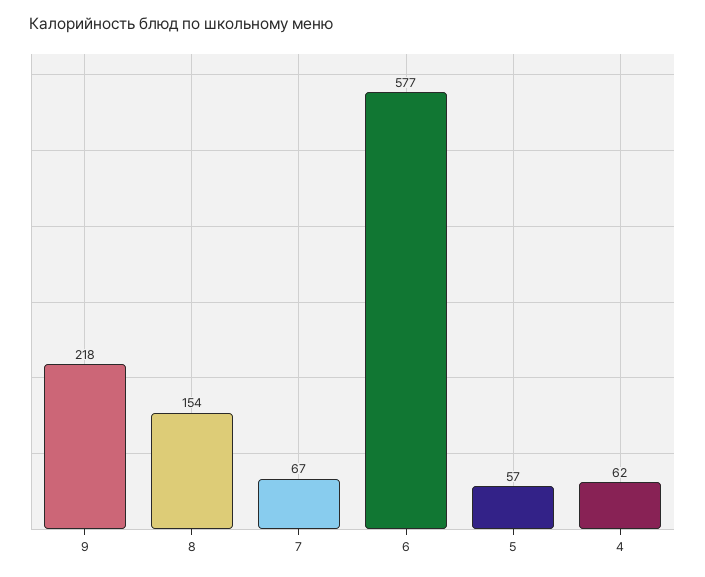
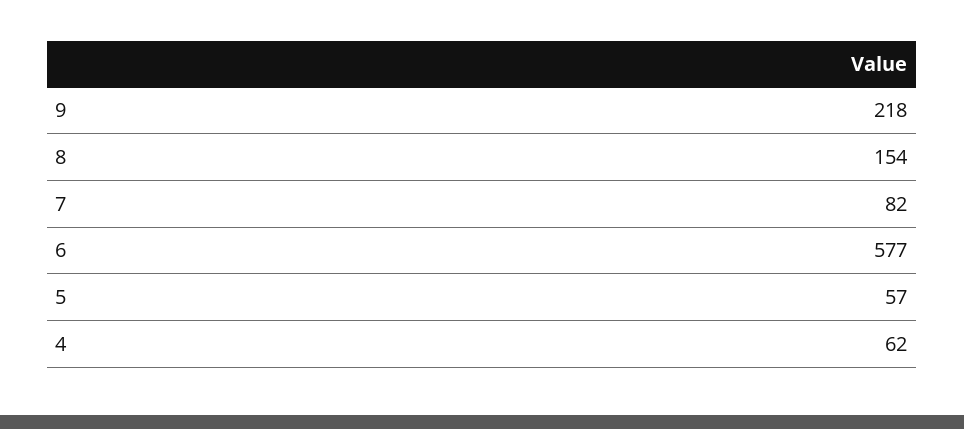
  {
    "9": 218,
    "8": 154,
-   "7": 67,
+   "7": 82,
    "6": 577,
    "5": 57,
    "4": 62
  }

